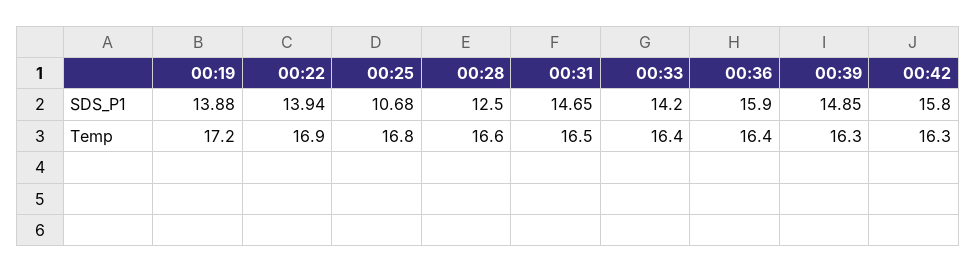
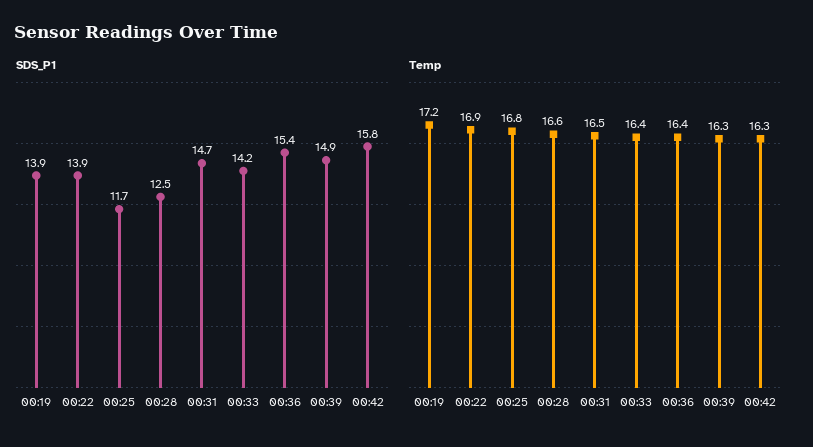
  {
    "SDS_P1": {
      "00:19": 13.88,
      "00:22": 13.94,
-     "00:25": 10.68,
+     "00:25": 11.7,
      "00:28": 12.5,
      "00:31": 14.65,
      "00:33": 14.2,
-     "00:36": 15.9,
+     "00:36": 15.4,
      "00:39": 14.85,
      "00:42": 15.8
    },
    "Temp": {
      "00:19": 17.2,
      "00:22": 16.9,
      "00:25": 16.8,
      "00:28": 16.6,
      "00:31": 16.5,
      "00:33": 16.4,
      "00:36": 16.4,
      "00:39": 16.3,
      "00:42": 16.3
    }
  }

